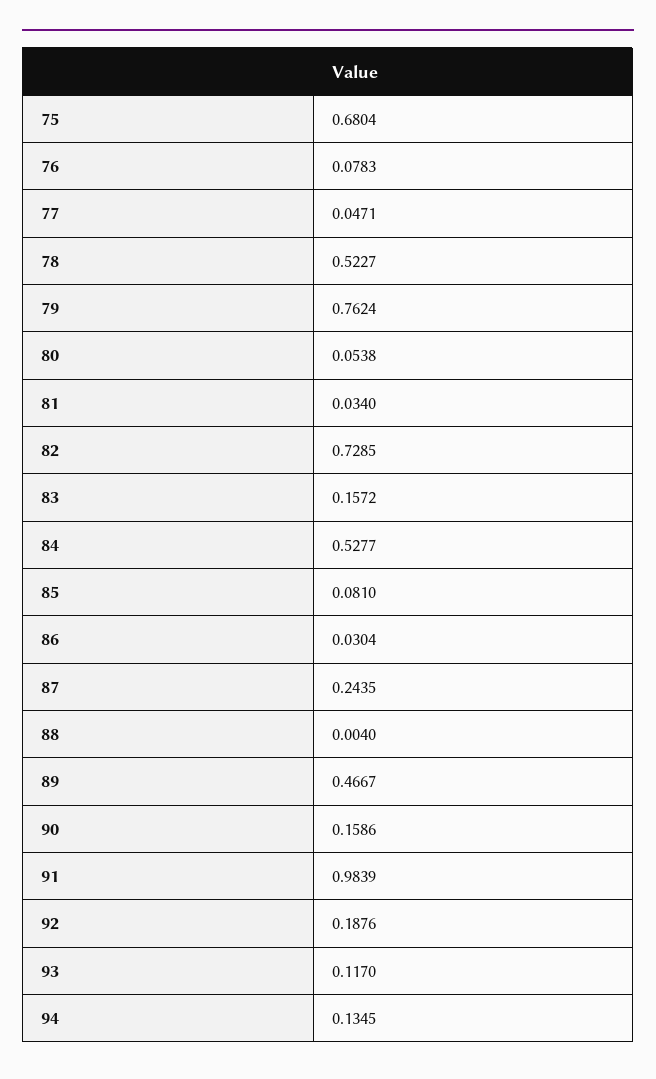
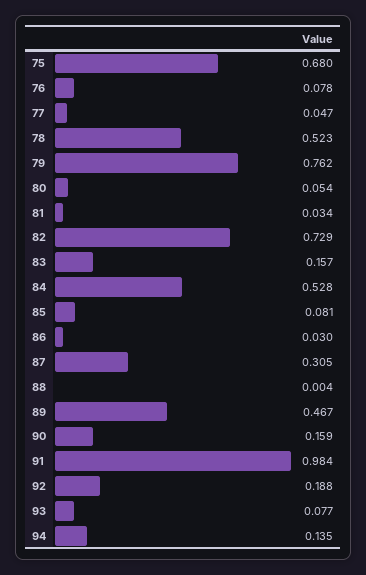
  {
    "75": 0.6804,
    "76": 0.0783,
    "77": 0.0471,
    "78": 0.5227,
    "79": 0.7624,
    "80": 0.0538,
    "81": 0.034,
    "82": 0.7285,
    "83": 0.1572,
    "84": 0.5277,
    "85": 0.081,
    "86": 0.0304,
-   "87": 0.2435,
+   "87": 0.305,
    "88": 0.004,
    "89": 0.4667,
    "90": 0.1586,
    "91": 0.9839,
    "92": 0.1876,
-   "93": 0.117,
+   "93": 0.077,
    "94": 0.1345
  }

